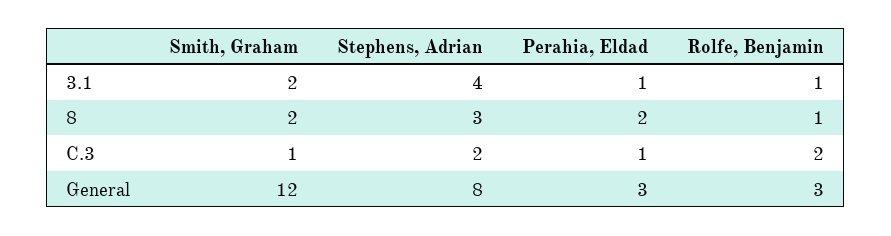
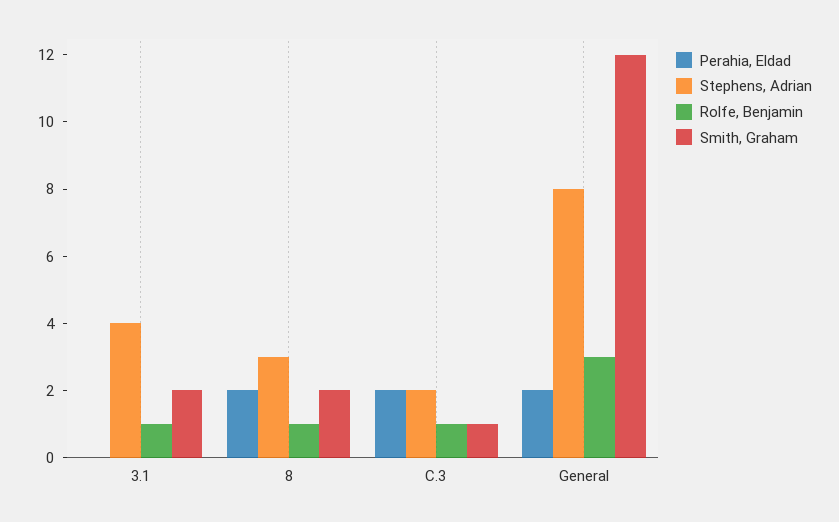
  {
    "Smith, Graham": {
      "3.1": 2,
      "8": 2,
      "C.3": 1,
      "General": 12
    },
    "Stephens, Adrian": {
      "3.1": 4,
      "8": 3,
      "C.3": 2,
      "General": 8
    },
    "Perahia, Eldad": {
-     "3.1": 1,
+     "3.1": 0,
      "8": 2,
-     "C.3": 1,
+     "C.3": 2,
-     "General": 3
+     "General": 2
    },
    "Rolfe, Benjamin": {
      "3.1": 1,
      "8": 1,
-     "C.3": 2,
+     "C.3": 1,
      "General": 3
    }
  }

